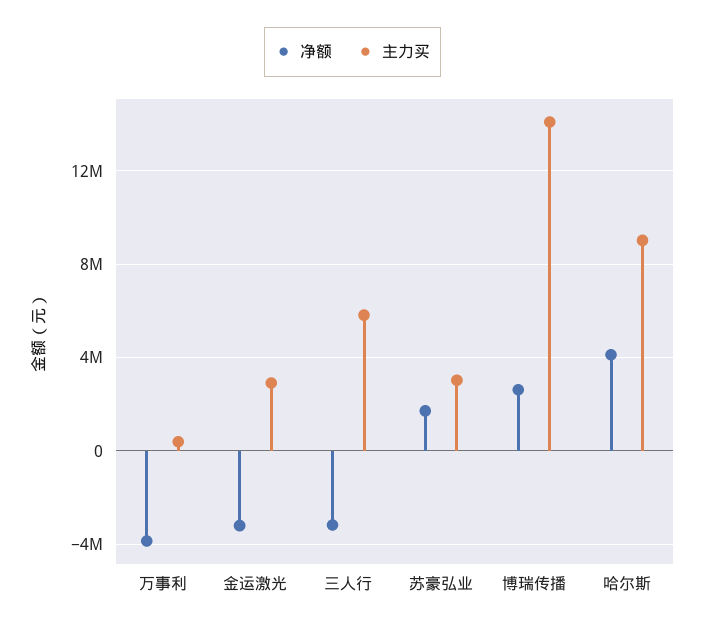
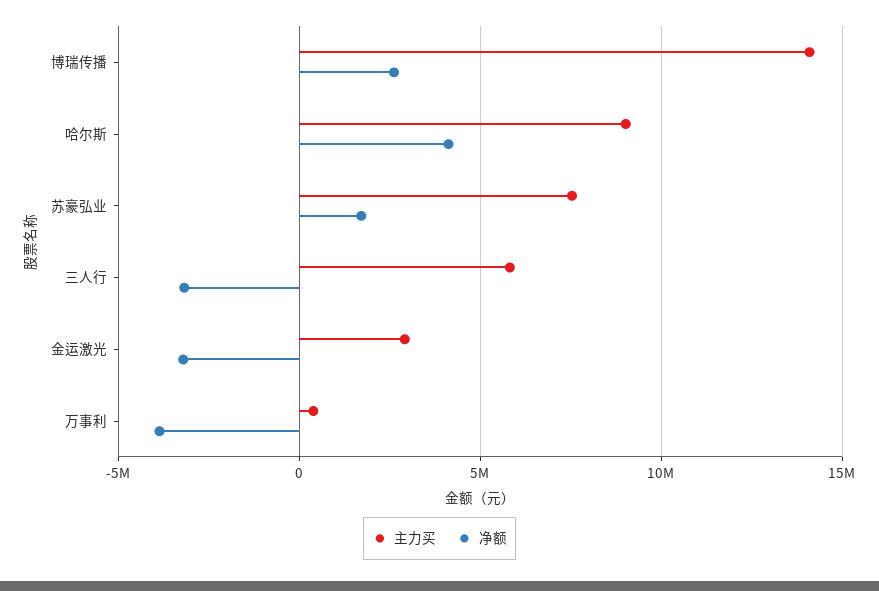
  {
    "净额": {
      "万事利": -4000000,
      "金运激光": -3000000,
      "三人行": -3000000,
      "苏豪弘业": 1500000,
      "博瑞传播": 2500000,
      "哈尔斯": 4000000
    },
    "主力买": {
      "万事利": 500000,
      "金运激光": 3000000,
      "三人行": 6000000,
-     "苏豪弘业": 3000000,
+     "苏豪弘业": 7500000,
      "博瑞传播": 14000000,
      "哈尔斯": 9000000
    }
  }

